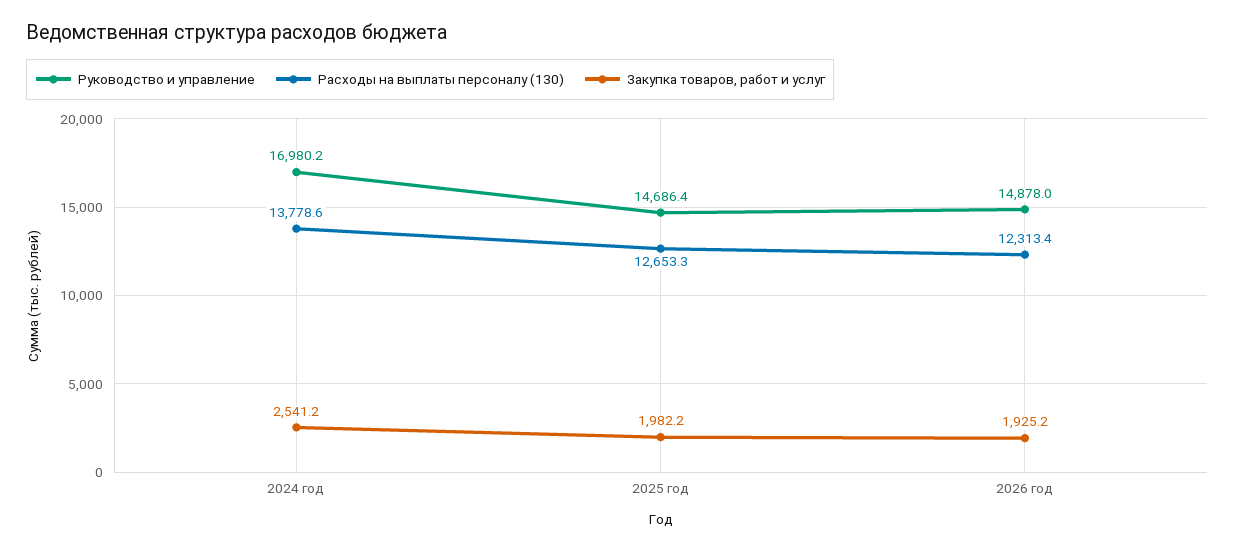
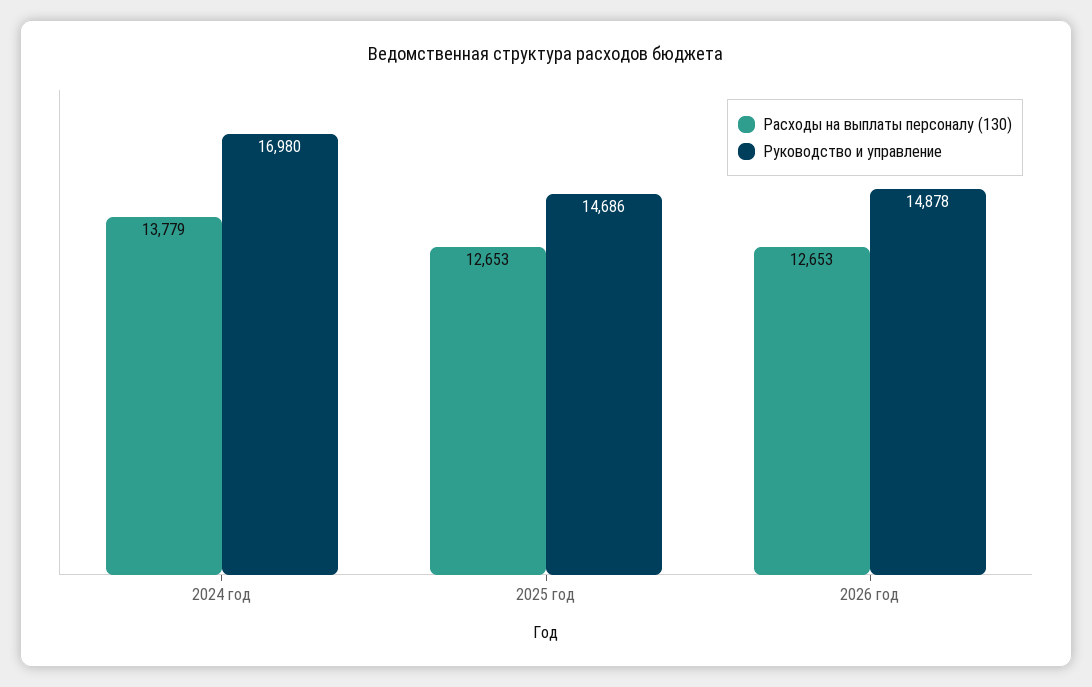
  {
    "Руководство и управление": {
      "2024 год": 16980.2,
      "2025 год": 14686.4,
      "2026 год": 14878
    },
    "Расходы на выплаты персоналу (130)": {
      "2024 год": 13778.6,
      "2025 год": 12653.3,
-     "2026 год": 12313.4
+     "2026 год": 12653
-   },
+   }
-   "Закупка товаров, работ и услуг": {
-     "2024 год": 2541.2,
-     "2025 год": 1982.2,
-     "2026 год": 1925.2
-   }
  }

